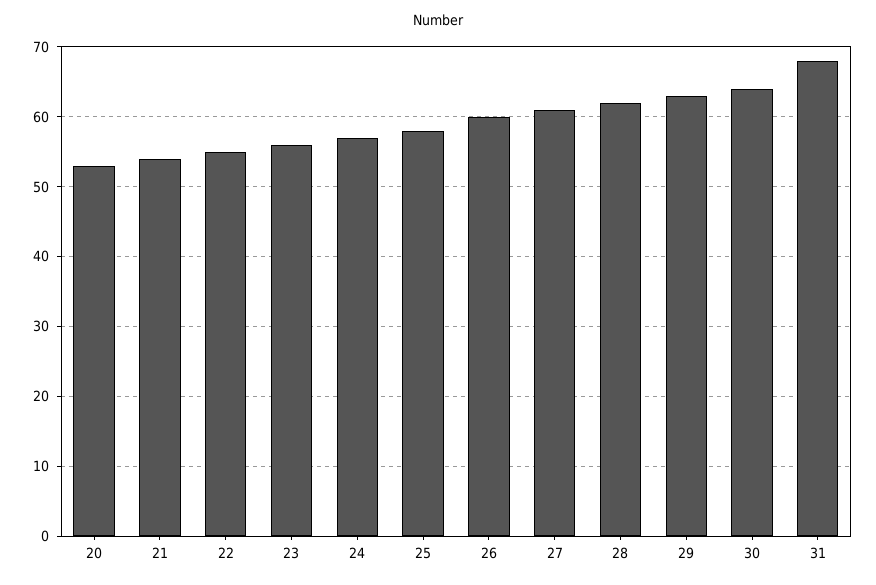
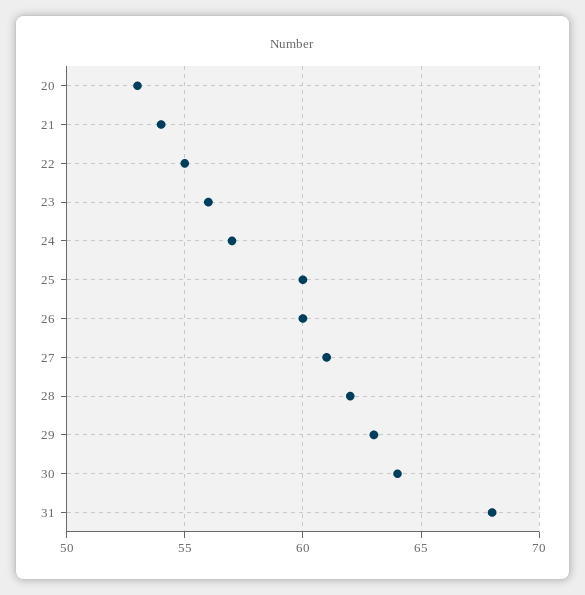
  {
    "20": 53,
    "21": 54,
    "22": 55,
    "23": 56,
    "24": 57,
-   "25": 58,
+   "25": 60,
    "26": 60,
    "27": 61,
    "28": 62,
    "29": 63,
    "30": 64,
    "31": 68
  }

